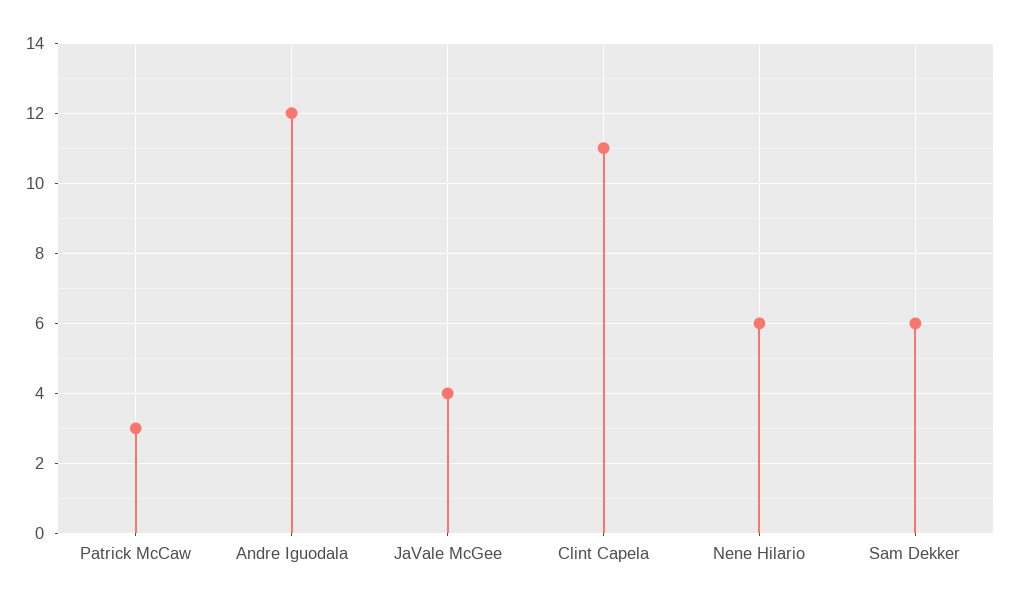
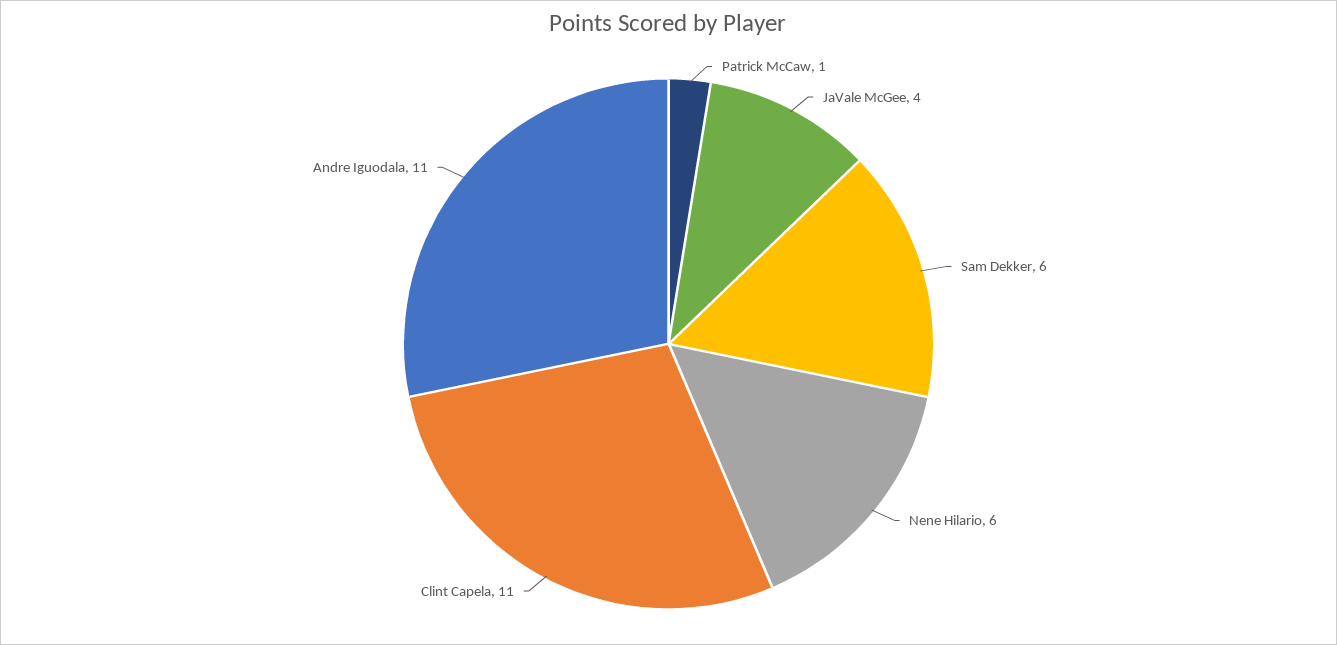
  {
-   "Patrick McCaw": 3,
+   "Patrick McCaw": 1,
-   "Andre Iguodala": 12,
+   "Andre Iguodala": 11,
    "JaVale McGee": 4,
    "Clint Capela": 11,
    "Nene Hilario": 6,
    "Sam Dekker": 6
  }

